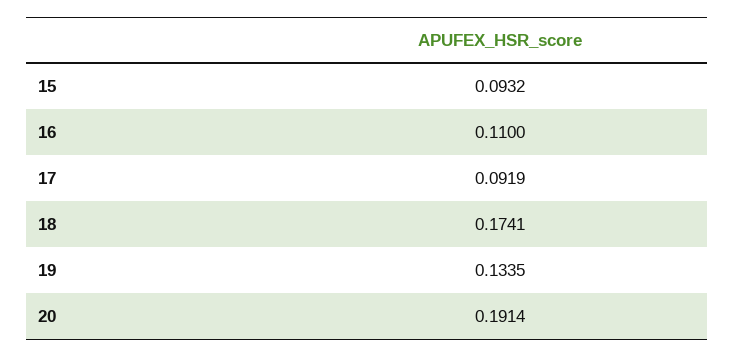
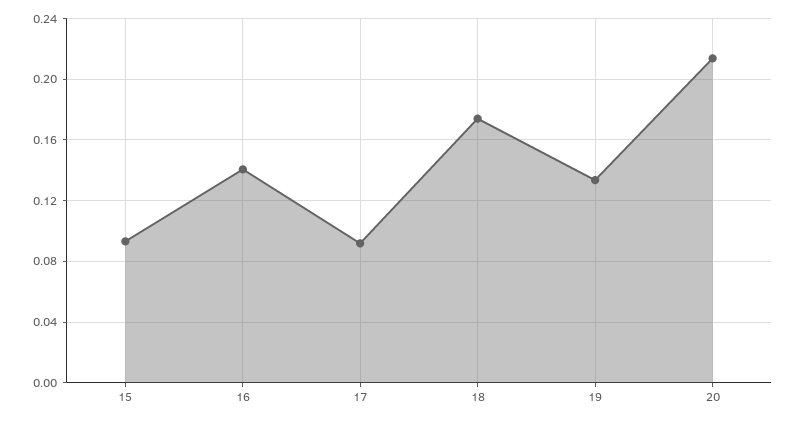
  {
    "15": 0.0932,
-   "16": 0.11,
+   "16": 0.14,
    "17": 0.0919,
    "18": 0.1741,
    "19": 0.1335,
-   "20": 0.1914
+   "20": 0.215
  }

